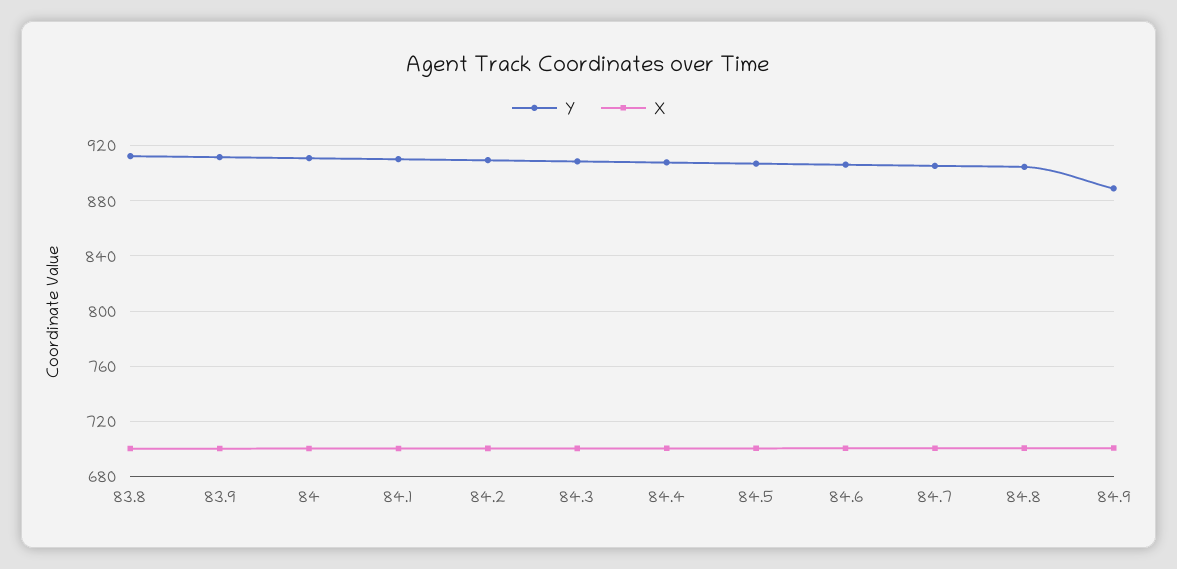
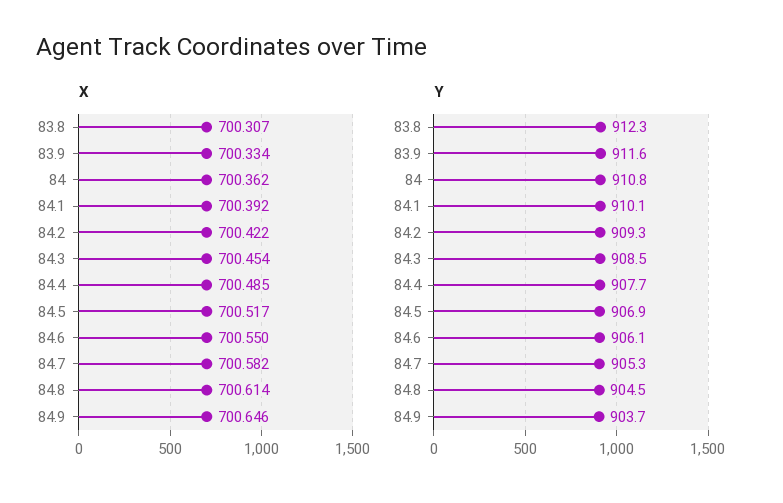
  {
    "Y": {
      "83.8": 912.3,
      "83.9": 911.6,
      "84": 910.8,
      "84.1": 910.1,
      "84.2": 909.3,
      "84.3": 908.5,
      "84.4": 907.7,
      "84.5": 906.9,
      "84.6": 906.1,
      "84.7": 905.3,
      "84.8": 904.5,
-     "84.9": 890
+     "84.9": 903.7
    },
    "X": {
      "83.8": 700.307,
      "83.9": 700.334,
      "84": 700.362,
      "84.1": 700.392,
      "84.2": 700.422,
      "84.3": 700.454,
      "84.4": 700.485,
      "84.5": 700.517,
      "84.6": 700.55,
      "84.7": 700.582,
      "84.8": 700.614,
      "84.9": 700.646
    }
  }

